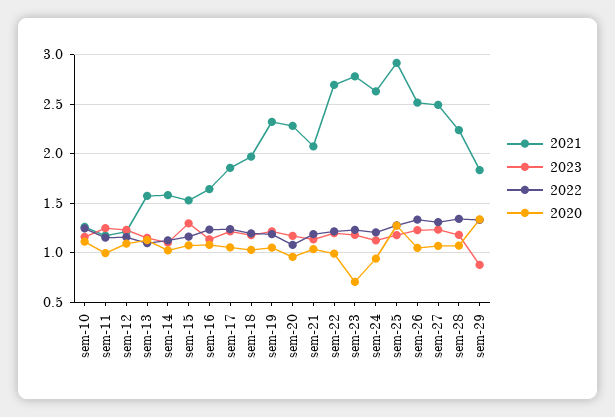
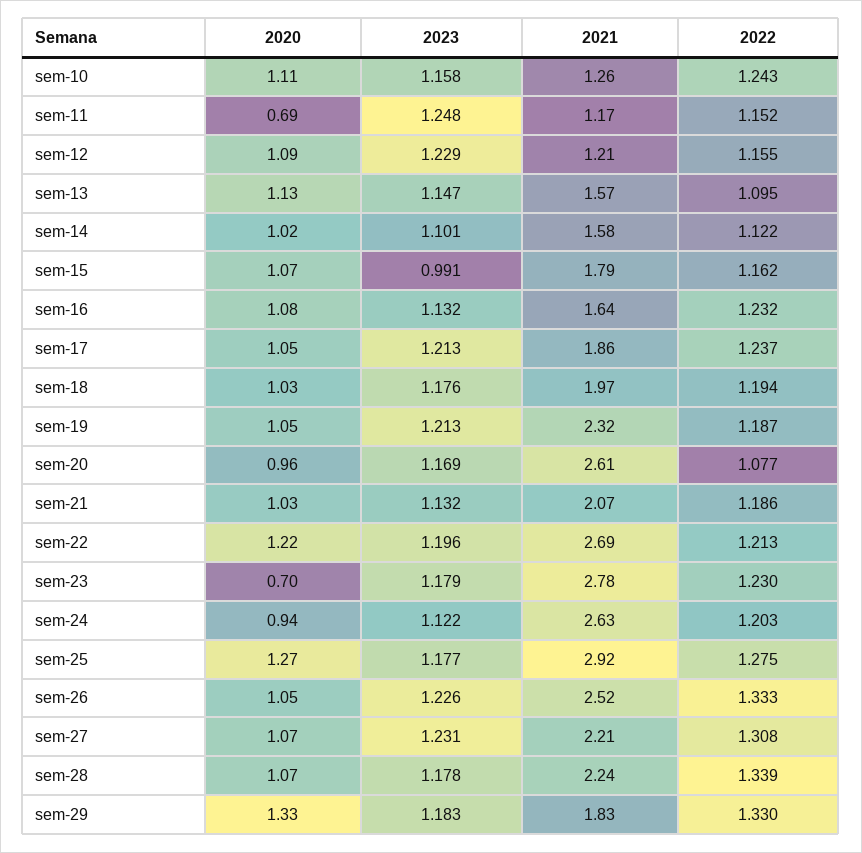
  {
    "2021": {
      "sem-10": 1.26,
      "sem-11": 1.17,
      "sem-12": 1.21,
      "sem-13": 1.57,
      "sem-14": 1.58,
-     "sem-15": 1.5,
+     "sem-15": 1.79,
      "sem-16": 1.64,
      "sem-17": 1.86,
      "sem-18": 1.97,
      "sem-19": 2.32,
-     "sem-20": 2.3,
+     "sem-20": 2.61,
      "sem-21": 2.07,
      "sem-22": 2.69,
      "sem-23": 2.78,
      "sem-24": 2.63,
      "sem-25": 2.92,
      "sem-26": 2.52,
-     "sem-27": 2.5,
+     "sem-27": 2.21,
      "sem-28": 2.24,
      "sem-29": 1.83
    },
    "2023": {
      "sem-10": 1.158,
      "sem-11": 1.248,
      "sem-12": 1.229,
      "sem-13": 1.147,
      "sem-14": 1.101,
-     "sem-15": 1.3,
+     "sem-15": 0.991,
      "sem-16": 1.132,
      "sem-17": 1.213,
      "sem-18": 1.176,
      "sem-19": 1.213,
      "sem-20": 1.169,
      "sem-21": 1.132,
      "sem-22": 1.196,
      "sem-23": 1.179,
      "sem-24": 1.122,
      "sem-25": 1.177,
      "sem-26": 1.226,
      "sem-27": 1.231,
      "sem-28": 1.178,
-     "sem-29": 0.9
+     "sem-29": 1.183
    },
    "2022": {
      "sem-10": 1.243,
      "sem-11": 1.152,
      "sem-12": 1.155,
      "sem-13": 1.095,
      "sem-14": 1.122,
      "sem-15": 1.162,
      "sem-16": 1.232,
      "sem-17": 1.237,
      "sem-18": 1.194,
      "sem-19": 1.187,
      "sem-20": 1.077,
      "sem-21": 1.186,
      "sem-22": 1.213,
      "sem-23": 1.23,
      "sem-24": 1.203,
      "sem-25": 1.275,
      "sem-26": 1.333,
      "sem-27": 1.308,
      "sem-28": 1.339,
      "sem-29": 1.33
    },
    "2020": {
      "sem-10": 1.11,
-     "sem-11": 1,
+     "sem-11": 0.69,
      "sem-12": 1.09,
      "sem-13": 1.13,
      "sem-14": 1.02,
      "sem-15": 1.07,
      "sem-16": 1.08,
      "sem-17": 1.05,
      "sem-18": 1.03,
      "sem-19": 1.05,
      "sem-20": 0.96,
      "sem-21": 1.03,
-     "sem-22": 1,
+     "sem-22": 1.22,
      "sem-23": 0.7,
      "sem-24": 0.94,
      "sem-25": 1.27,
      "sem-26": 1.05,
      "sem-27": 1.07,
      "sem-28": 1.07,
      "sem-29": 1.33
    }
  }

